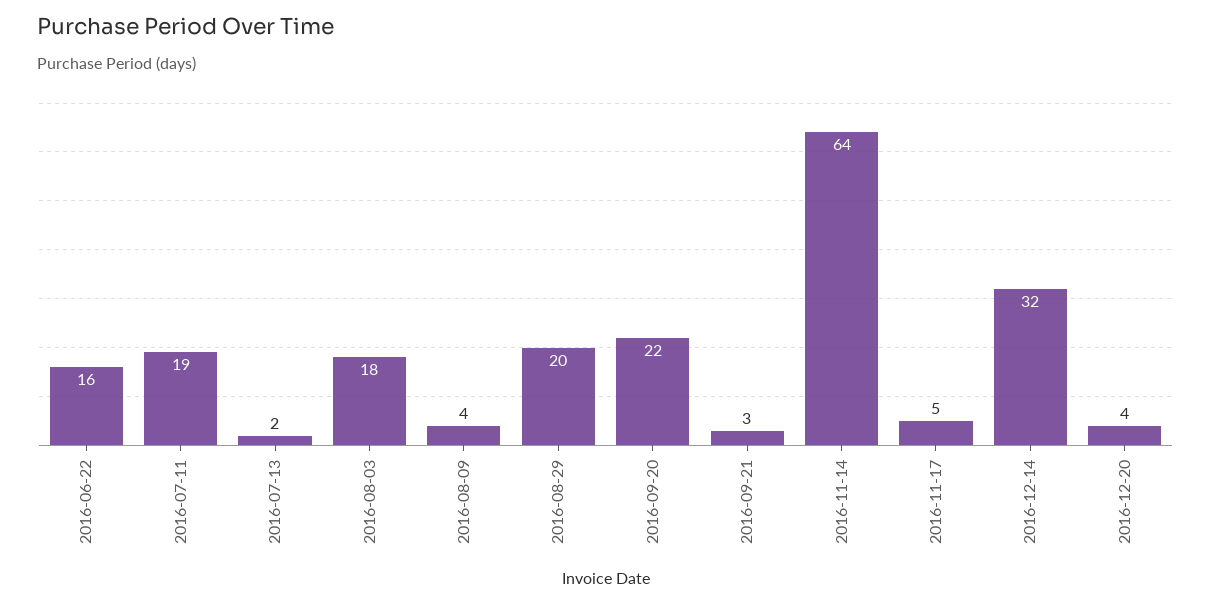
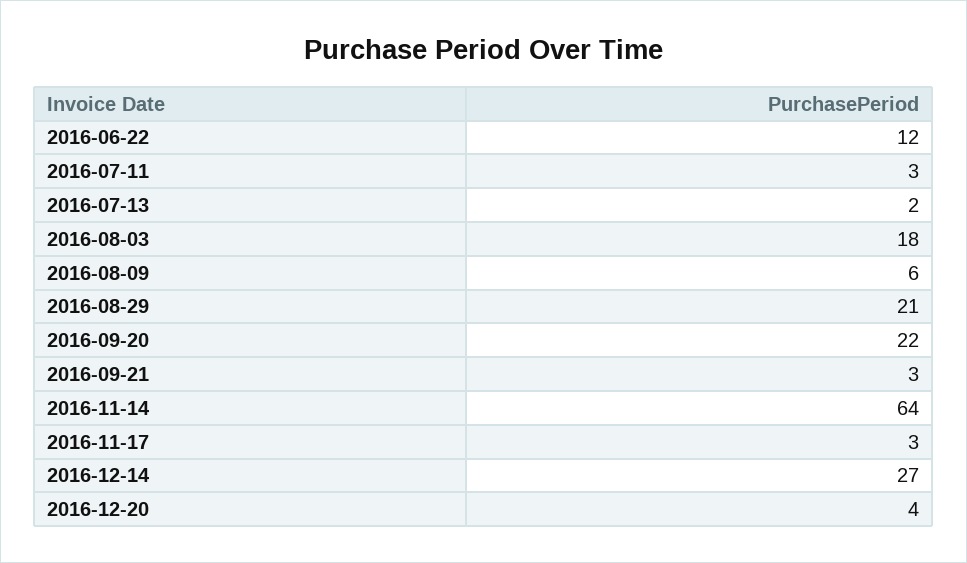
  {
-   "2016-06-22": 16,
+   "2016-06-22": 12,
-   "2016-07-11": 19,
+   "2016-07-11": 3,
    "2016-07-13": 2,
    "2016-08-03": 18,
-   "2016-08-09": 4,
+   "2016-08-09": 6,
-   "2016-08-29": 20,
+   "2016-08-29": 21,
    "2016-09-20": 22,
    "2016-09-21": 3,
    "2016-11-14": 64,
-   "2016-11-17": 5,
+   "2016-11-17": 3,
-   "2016-12-14": 32,
+   "2016-12-14": 27,
    "2016-12-20": 4
  }

